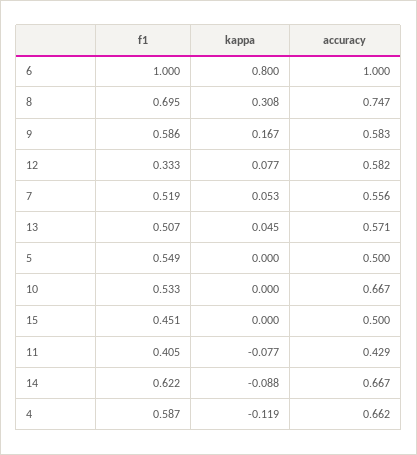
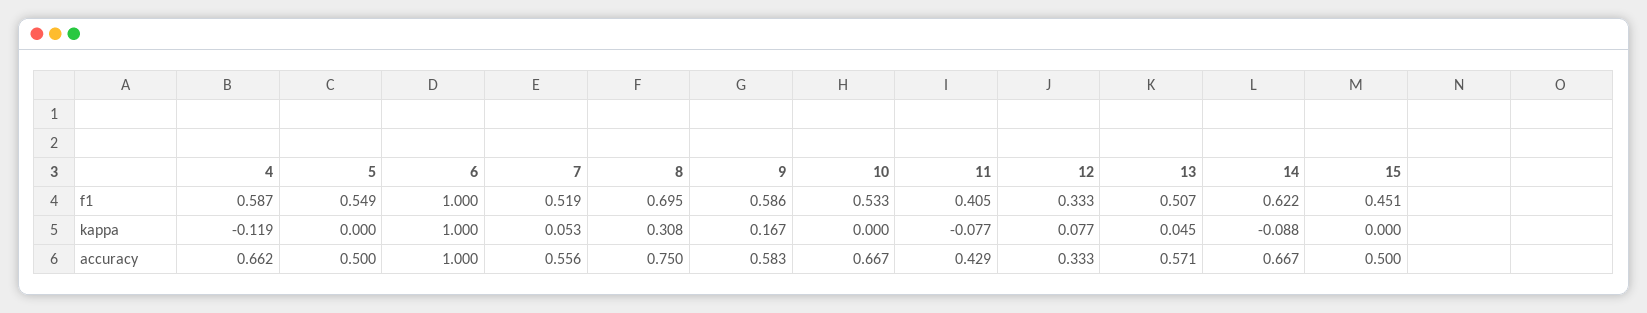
  {
    "f1": {
      "6": 1,
      "8": 0.695,
      "9": 0.586,
      "12": 0.333,
      "7": 0.519,
      "13": 0.507,
      "5": 0.549,
      "10": 0.533,
      "15": 0.451,
      "11": 0.405,
      "14": 0.622,
      "4": 0.587
    },
    "kappa": {
-     "6": 0.8,
+     "6": 1,
      "8": 0.308,
      "9": 0.167,
      "12": 0.077,
      "7": 0.053,
      "13": 0.045,
      "5": 0,
      "10": 0,
      "15": 0,
      "11": -0.077,
      "14": -0.088,
      "4": -0.119
    },
    "accuracy": {
      "6": 1,
-     "8": 0.747,
+     "8": 0.75,
      "9": 0.583,
-     "12": 0.582,
+     "12": 0.333,
      "7": 0.556,
      "13": 0.571,
      "5": 0.5,
      "10": 0.667,
      "15": 0.5,
      "11": 0.429,
      "14": 0.667,
      "4": 0.662
    }
  }

